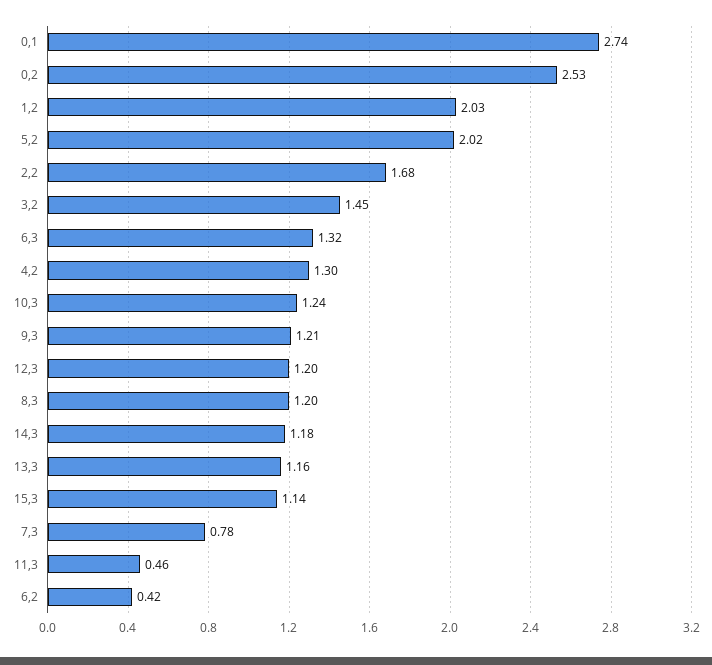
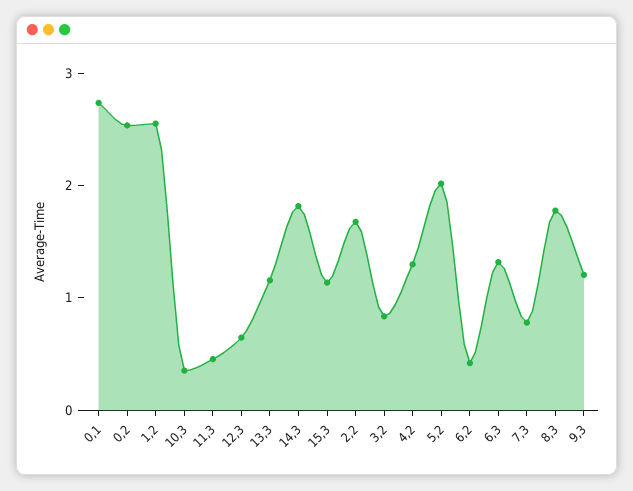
  {
    "0,1": 2.74,
    "0,2": 2.53,
-   "1,2": 2.03,
+   "1,2": 2.6,
    "5,2": 2.02,
    "2,2": 1.68,
-   "3,2": 1.45,
+   "3,2": 0.8,
    "6,3": 1.32,
    "4,2": 1.3,
-   "10,3": 1.24,
+   "10,3": 0.4,
    "9,3": 1.21,
-   "12,3": 1.2,
+   "12,3": 0.6,
-   "8,3": 1.2,
+   "8,3": 1.8,
-   "14,3": 1.18,
+   "14,3": 1.8,
    "13,3": 1.16,
    "15,3": 1.14,
    "7,3": 0.78,
    "11,3": 0.46,
    "6,2": 0.42
  }

